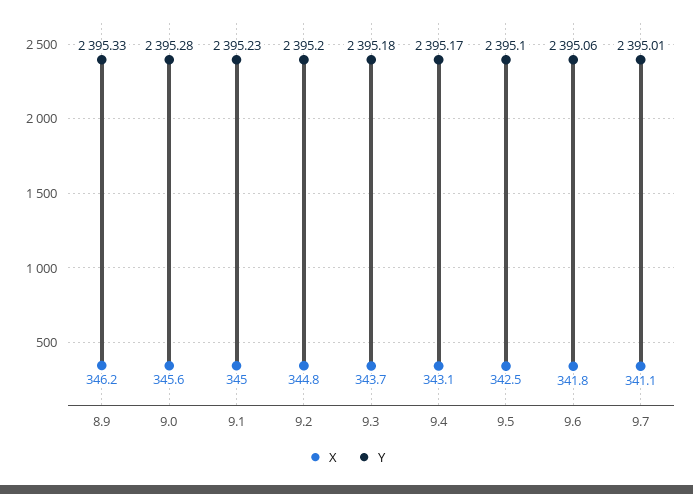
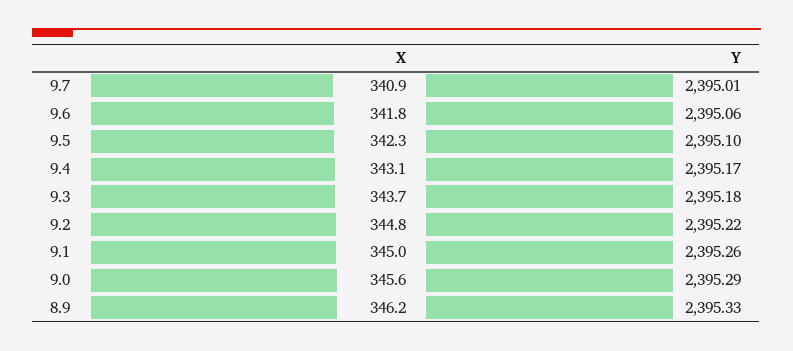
  {
    "X": {
      "8.9": 346.2,
      "9.0": 345.6,
      "9.1": 345,
      "9.2": 344.8,
      "9.3": 343.7,
      "9.4": 343.1,
-     "9.5": 342.5,
+     "9.5": 342.3,
      "9.6": 341.8,
-     "9.7": 341.1
+     "9.7": 340.9
    },
    "Y": {
      "8.9": 2395.33,
-     "9.0": 2395.28,
+     "9.0": 2395.29,
-     "9.1": 2395.23,
+     "9.1": 2395.26,
-     "9.2": 2395.2,
+     "9.2": 2395.22,
      "9.3": 2395.18,
      "9.4": 2395.17,
      "9.5": 2395.1,
      "9.6": 2395.06,
      "9.7": 2395.01
    }
  }

